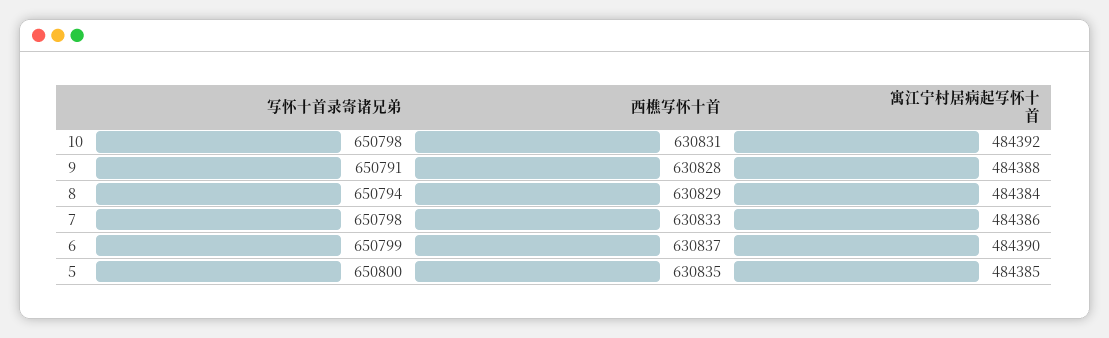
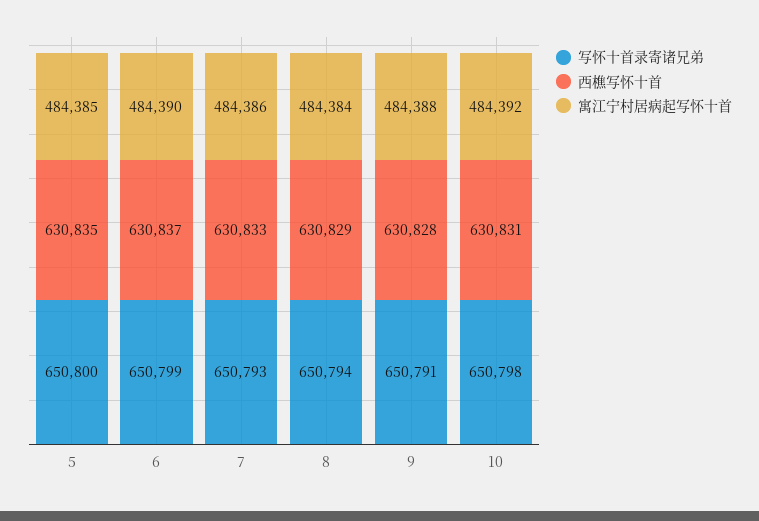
  {
    "写怀十首录寄诸兄弟": {
      "10": 650798,
      "9": 650791,
      "8": 650794,
-     "7": 650798,
+     "7": 650793,
      "6": 650799,
      "5": 650800
    },
    "西樵写怀十首": {
      "10": 630831,
      "9": 630828,
      "8": 630829,
      "7": 630833,
      "6": 630837,
      "5": 630835
    },
    "寓江宁村居病起写怀十首": {
      "10": 484392,
      "9": 484388,
      "8": 484384,
      "7": 484386,
      "6": 484390,
      "5": 484385
    }
  }

